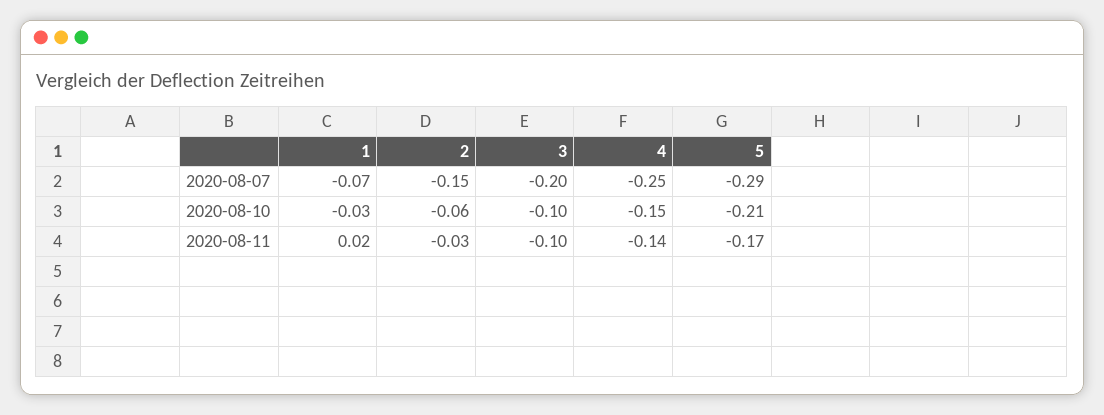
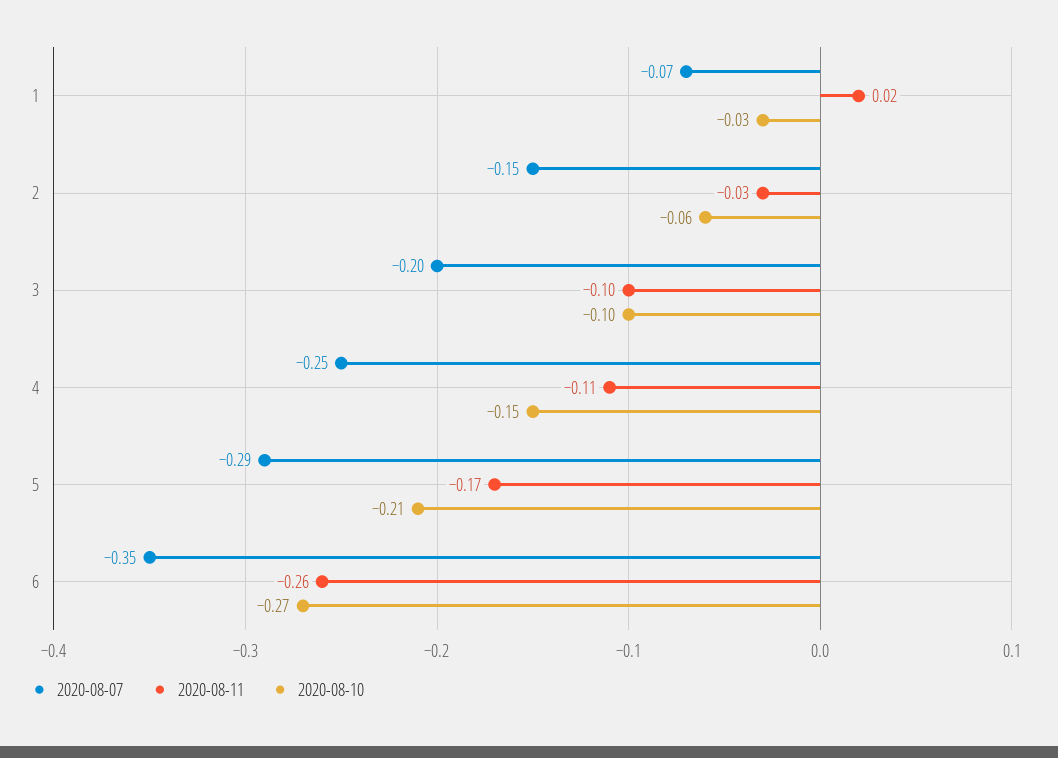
  {
    "2020-08-07": {
      "1": -0.07,
      "2": -0.15,
      "3": -0.2,
      "4": -0.25,
-     "5": -0.29
+     "5": -0.29,
+     "6": -0.35
    },
    "2020-08-10": {
      "1": -0.03,
      "2": -0.06,
      "3": -0.1,
      "4": -0.15,
-     "5": -0.21
+     "5": -0.21,
+     "6": -0.27
    },
    "2020-08-11": {
      "1": 0.02,
      "2": -0.03,
      "3": -0.1,
-     "4": -0.14,
+     "4": -0.11,
-     "5": -0.17
+     "5": -0.17,
+     "6": -0.26
    }
  }

